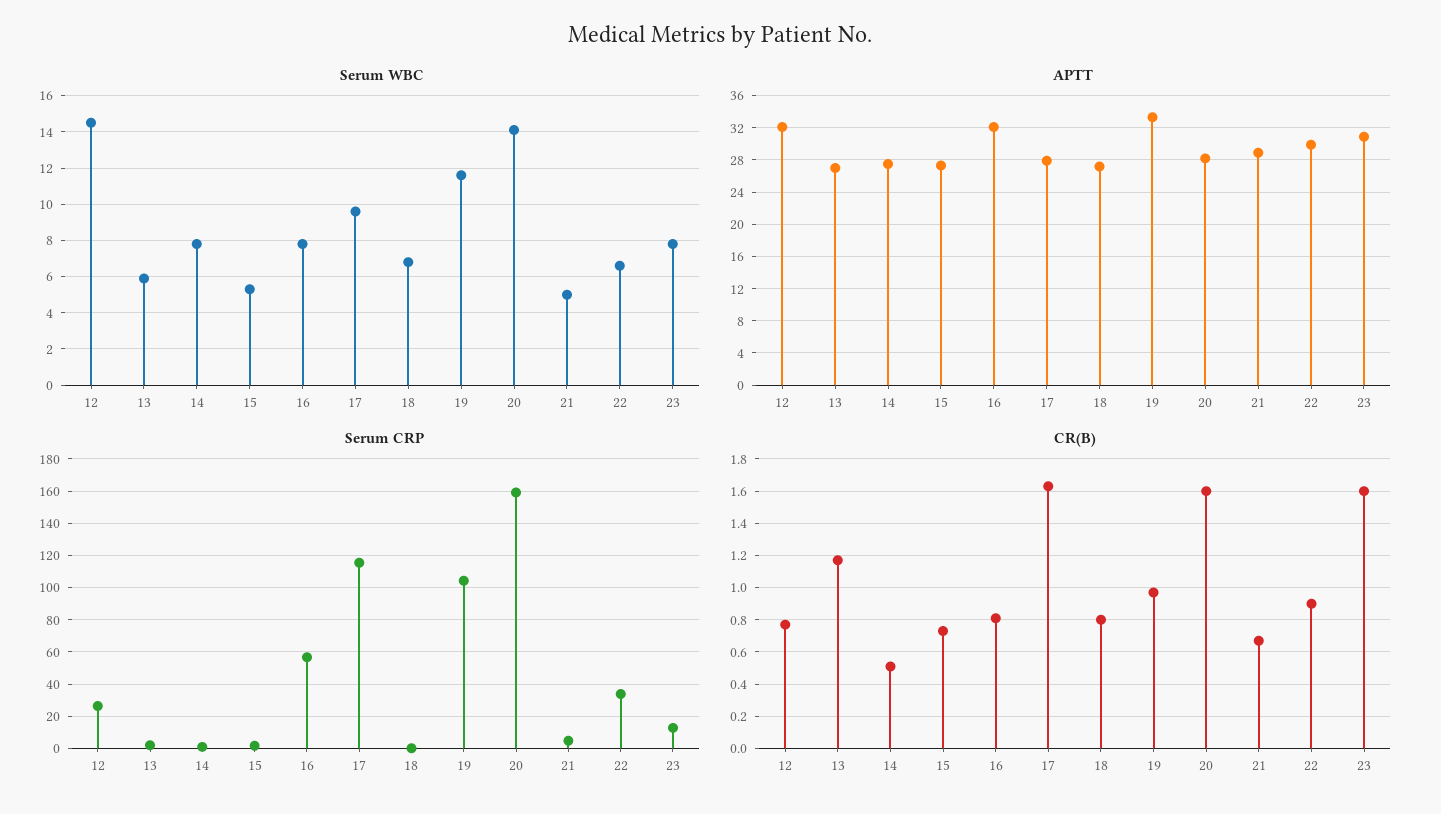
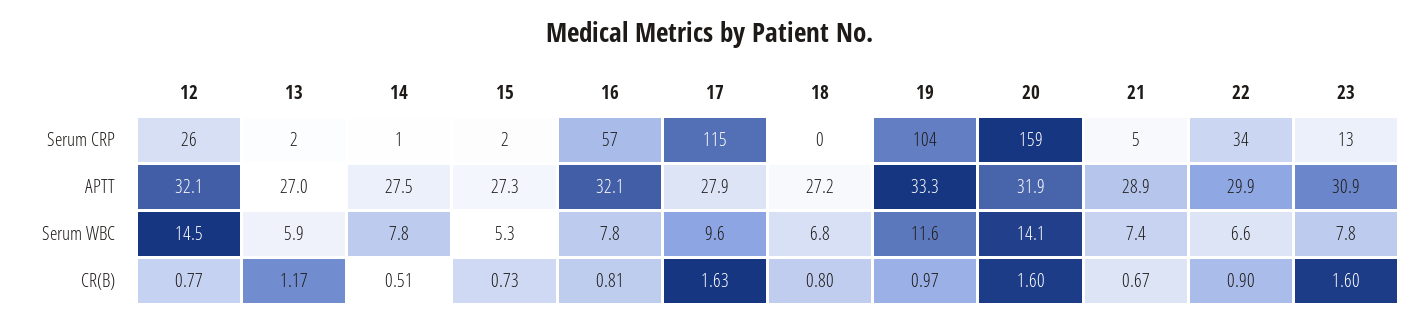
  {
    "Serum WBC": {
      "12": 14.5,
      "13": 5.9,
      "14": 7.8,
      "15": 5.3,
      "16": 7.8,
      "17": 9.6,
      "18": 6.8,
      "19": 11.6,
      "20": 14.1,
-     "21": 5,
+     "21": 7.4,
      "22": 6.6,
      "23": 7.8
    },
    "APTT": {
      "12": 32.1,
      "13": 27,
      "14": 27.5,
      "15": 27.3,
      "16": 32.1,
      "17": 27.9,
      "18": 27.2,
      "19": 33.3,
-     "20": 28,
+     "20": 31.9,
      "21": 28.9,
      "22": 29.9,
      "23": 30.9
    },
    "Serum CRP": {
      "12": 26,
      "13": 2,
      "14": 1,
      "15": 2,
      "16": 57,
      "17": 115,
      "18": 0,
      "19": 104,
      "20": 159,
      "21": 5,
      "22": 34,
      "23": 13
    },
    "CR(B)": {
      "12": 0.77,
      "13": 1.17,
      "14": 0.51,
      "15": 0.73,
      "16": 0.81,
      "17": 1.63,
      "18": 0.8,
      "19": 0.97,
      "20": 1.6,
      "21": 0.67,
      "22": 0.9,
      "23": 1.6
    }
  }

